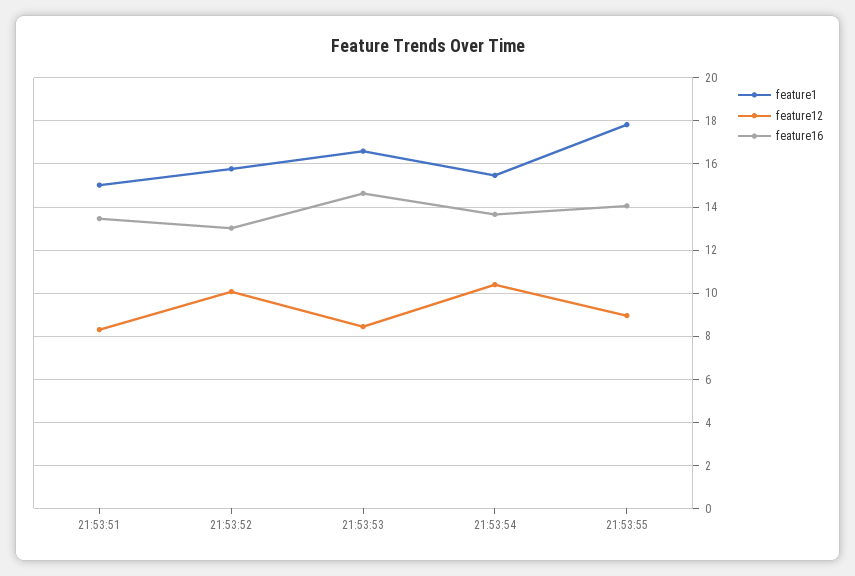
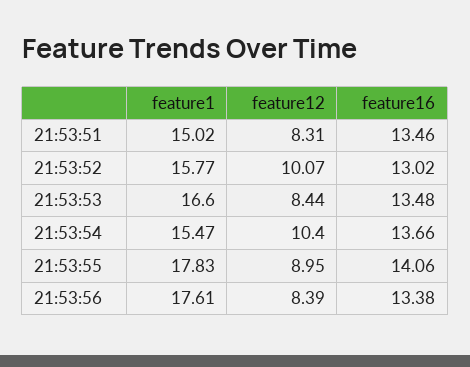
  {
    "feature1": {
      "21:53:51": 15.02,
      "21:53:52": 15.77,
      "21:53:53": 16.6,
      "21:53:54": 15.47,
-     "21:53:55": 17.83
+     "21:53:55": 17.83,
+     "21:53:56": 17.61
    },
    "feature12": {
      "21:53:51": 8.31,
      "21:53:52": 10.07,
      "21:53:53": 8.44,
      "21:53:54": 10.4,
-     "21:53:55": 8.95
+     "21:53:55": 8.95,
+     "21:53:56": 8.39
    },
    "feature16": {
      "21:53:51": 13.46,
      "21:53:52": 13.02,
-     "21:53:53": 14.5,
+     "21:53:53": 13.48,
      "21:53:54": 13.66,
-     "21:53:55": 14.06
+     "21:53:55": 14.06,
+     "21:53:56": 13.38
    }
  }

